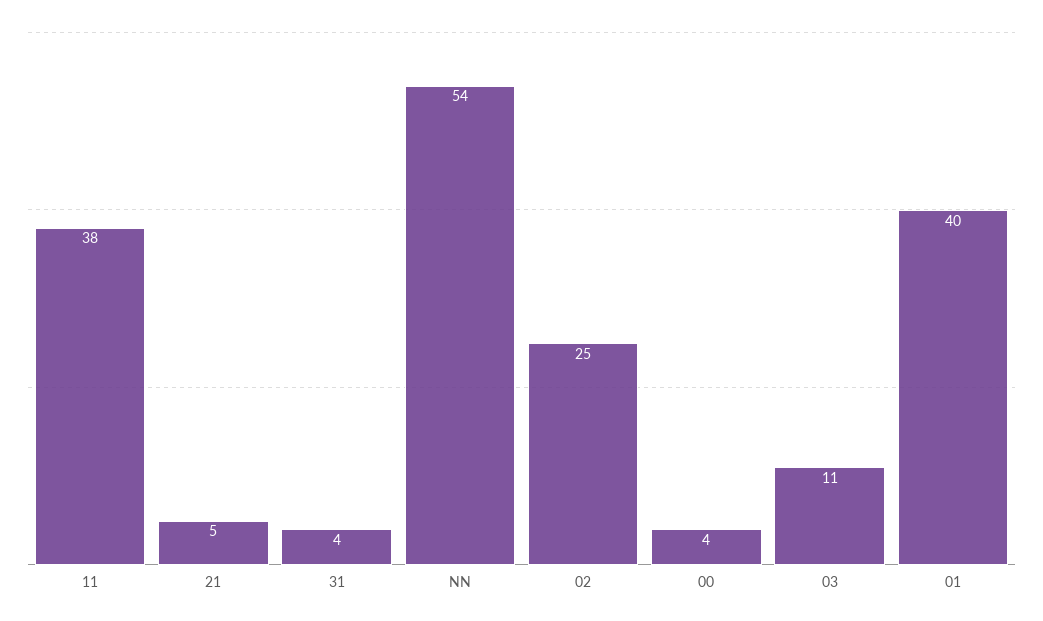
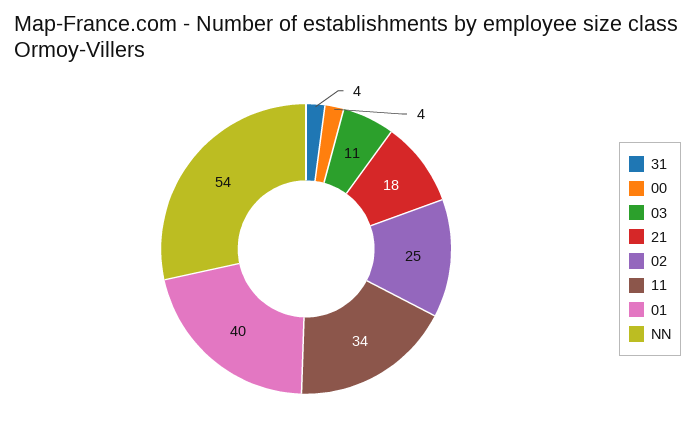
  {
-   "11": 38,
+   "11": 34,
-   "21": 5,
+   "21": 18,
    "31": 4,
    "NN": 54,
    "02": 25,
    "00": 4,
    "03": 11,
    "01": 40
  }

